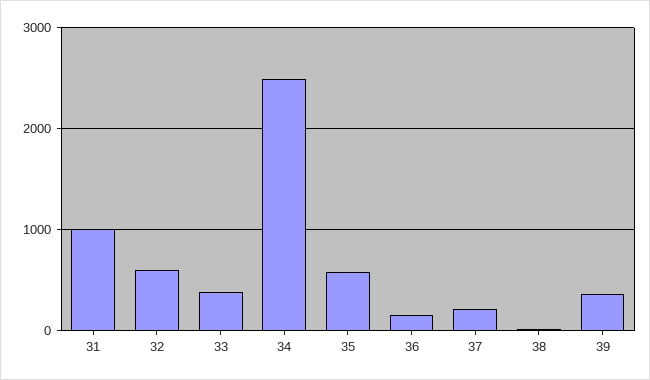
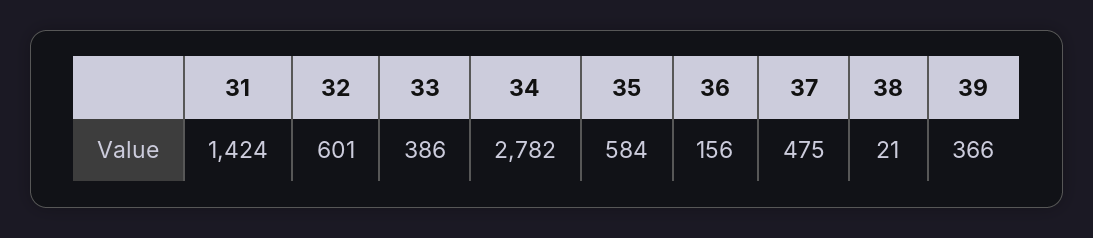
  {
-   "31": 1000,
+   "31": 1424,
    "32": 601,
    "33": 386,
-   "34": 2500,
+   "34": 2782,
    "35": 584,
    "36": 156,
-   "37": 200,
+   "37": 475,
    "38": 21,
    "39": 366
  }

